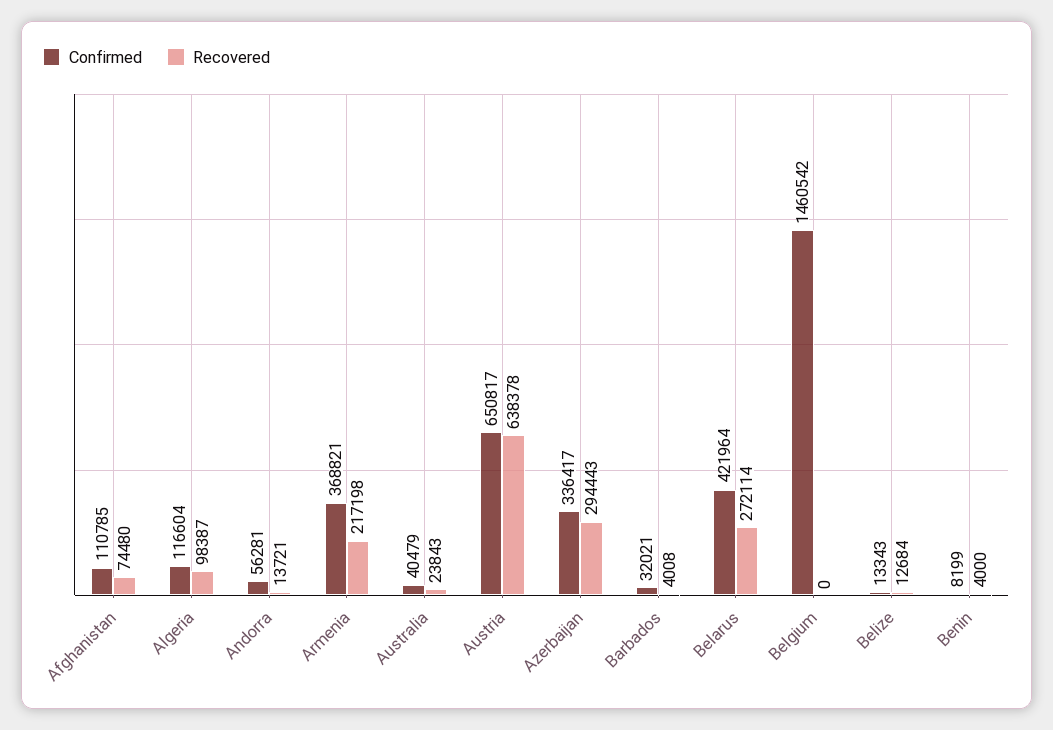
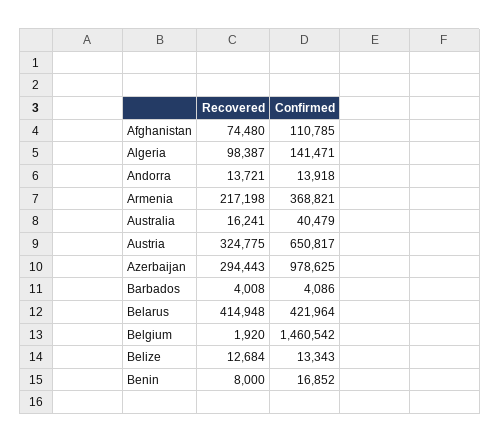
  {
    "Confirmed": {
      "Afghanistan": 110785,
-     "Algeria": 116604,
+     "Algeria": 141471,
-     "Andorra": 56281,
+     "Andorra": 13918,
      "Armenia": 368821,
      "Australia": 40479,
      "Austria": 650817,
-     "Azerbaijan": 336417,
+     "Azerbaijan": 978625,
-     "Barbados": 32021,
+     "Barbados": 4086,
      "Belarus": 421964,
      "Belgium": 1460542,
      "Belize": 13343,
-     "Benin": 8199
+     "Benin": 16852
    },
    "Recovered": {
      "Afghanistan": 74480,
      "Algeria": 98387,
      "Andorra": 13721,
      "Armenia": 217198,
-     "Australia": 23843,
+     "Australia": 16241,
-     "Austria": 638378,
+     "Austria": 324775,
      "Azerbaijan": 294443,
      "Barbados": 4008,
-     "Belarus": 272114,
+     "Belarus": 414948,
-     "Belgium": 0,
+     "Belgium": 1920,
      "Belize": 12684,
-     "Benin": 4000
+     "Benin": 8000
    }
  }

